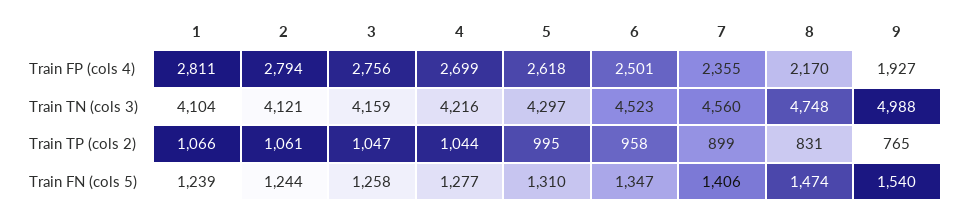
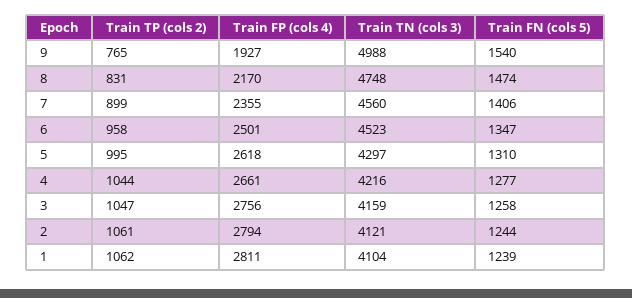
  {
    "1": {
      "Train FP (cols 4)": 2811,
      "Train TN (cols 3)": 4104,
-     "Train TP (cols 2)": 1066,
+     "Train TP (cols 2)": 1062,
      "Train FN (cols 5)": 1239
    },
    "2": {
      "Train FP (cols 4)": 2794,
      "Train TN (cols 3)": 4121,
      "Train TP (cols 2)": 1061,
      "Train FN (cols 5)": 1244
    },
    "3": {
      "Train FP (cols 4)": 2756,
      "Train TN (cols 3)": 4159,
      "Train TP (cols 2)": 1047,
      "Train FN (cols 5)": 1258
    },
    "4": {
-     "Train FP (cols 4)": 2699,
+     "Train FP (cols 4)": 2661,
      "Train TN (cols 3)": 4216,
      "Train TP (cols 2)": 1044,
      "Train FN (cols 5)": 1277
    },
    "5": {
      "Train FP (cols 4)": 2618,
      "Train TN (cols 3)": 4297,
      "Train TP (cols 2)": 995,
      "Train FN (cols 5)": 1310
    },
    "6": {
      "Train FP (cols 4)": 2501,
      "Train TN (cols 3)": 4523,
      "Train TP (cols 2)": 958,
      "Train FN (cols 5)": 1347
    },
    "7": {
      "Train FP (cols 4)": 2355,
      "Train TN (cols 3)": 4560,
      "Train TP (cols 2)": 899,
      "Train FN (cols 5)": 1406
    },
    "8": {
      "Train FP (cols 4)": 2170,
      "Train TN (cols 3)": 4748,
      "Train TP (cols 2)": 831,
      "Train FN (cols 5)": 1474
    },
    "9": {
      "Train FP (cols 4)": 1927,
      "Train TN (cols 3)": 4988,
      "Train TP (cols 2)": 765,
      "Train FN (cols 5)": 1540
    }
  }

